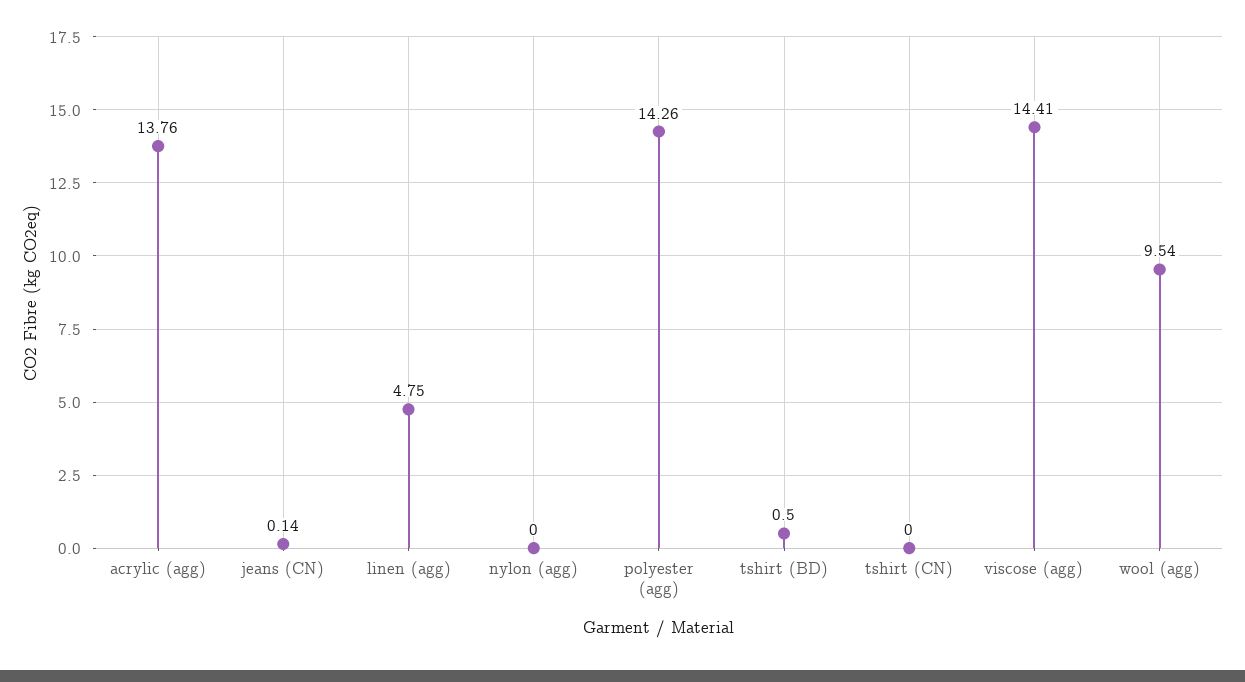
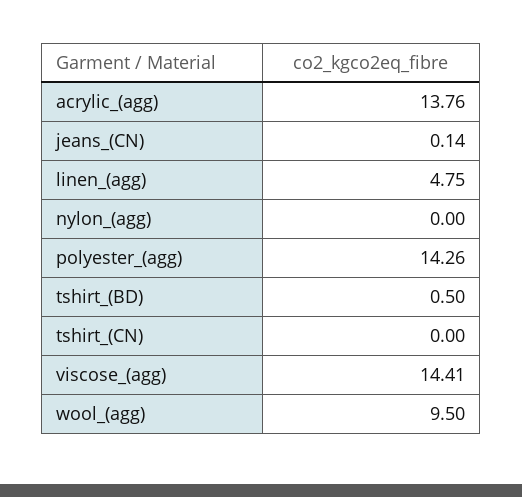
  {
    "acrylic (agg)": 13.76,
    "jeans (CN)": 0.14,
    "linen (agg)": 4.75,
    "nylon (agg)": 0,
    "polyester (agg)": 14.26,
    "tshirt (BD)": 0.5,
    "tshirt (CN)": 0,
    "viscose (agg)": 14.41,
-   "wool (agg)": 9.54
+   "wool (agg)": 9.5
  }

